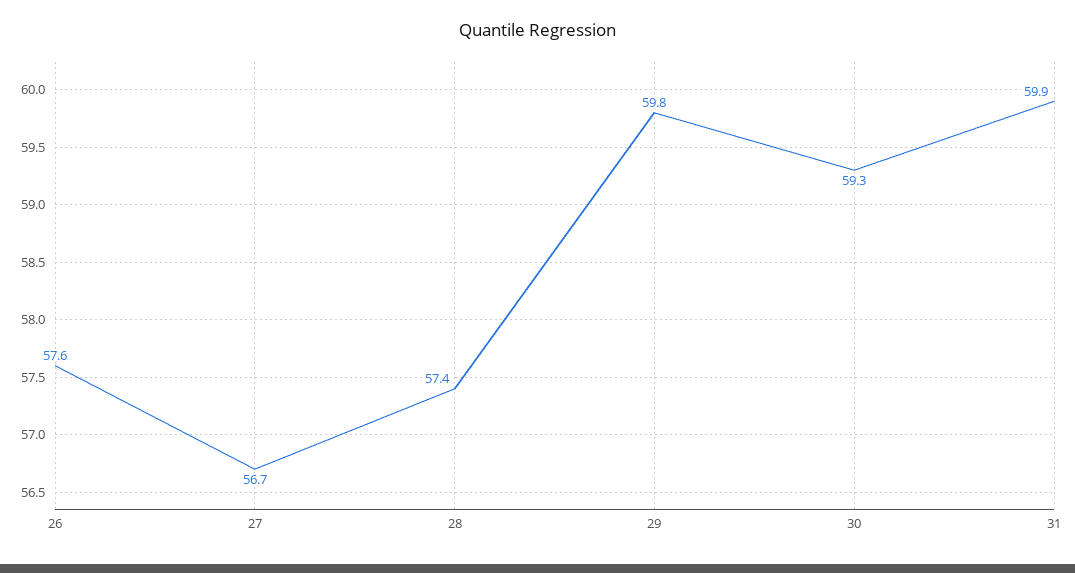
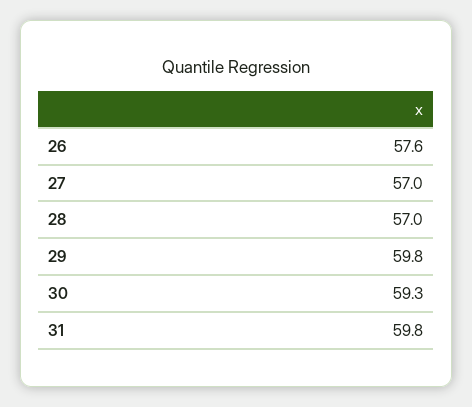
  {
    "26": 57.6,
-   "27": 56.7,
+   "27": 57,
-   "28": 57.4,
+   "28": 57,
    "29": 59.8,
    "30": 59.3,
-   "31": 59.9
+   "31": 59.8
  }

